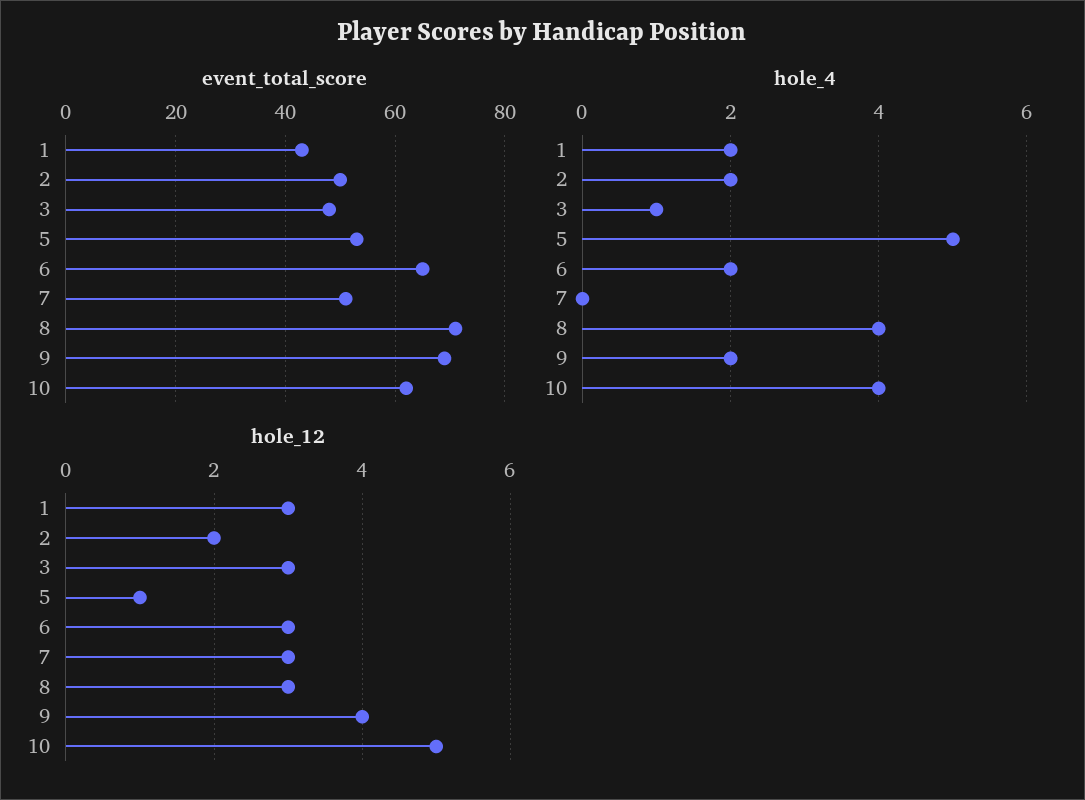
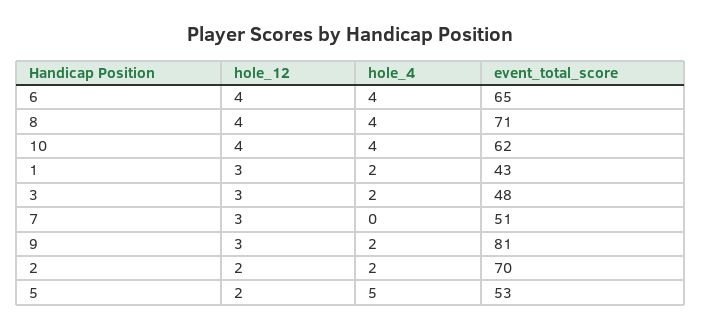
  {
    "event_total_score": {
      "1": 43,
-     "2": 50,
+     "2": 70,
      "3": 48,
      "5": 53,
      "6": 65,
      "7": 51,
      "8": 71,
-     "9": 70,
+     "9": 81,
      "10": 62
    },
    "hole_4": {
      "1": 2,
      "2": 2,
-     "3": 1,
+     "3": 2,
      "5": 5,
-     "6": 2,
+     "6": 4,
      "7": 0,
      "8": 4,
      "9": 2,
      "10": 4
    },
    "hole_12": {
      "1": 3,
      "2": 2,
      "3": 3,
-     "5": 1,
+     "5": 2,
-     "6": 3,
+     "6": 4,
      "7": 3,
-     "8": 3,
+     "8": 4,
-     "9": 4,
+     "9": 3,
-     "10": 5
+     "10": 4
    }
  }

